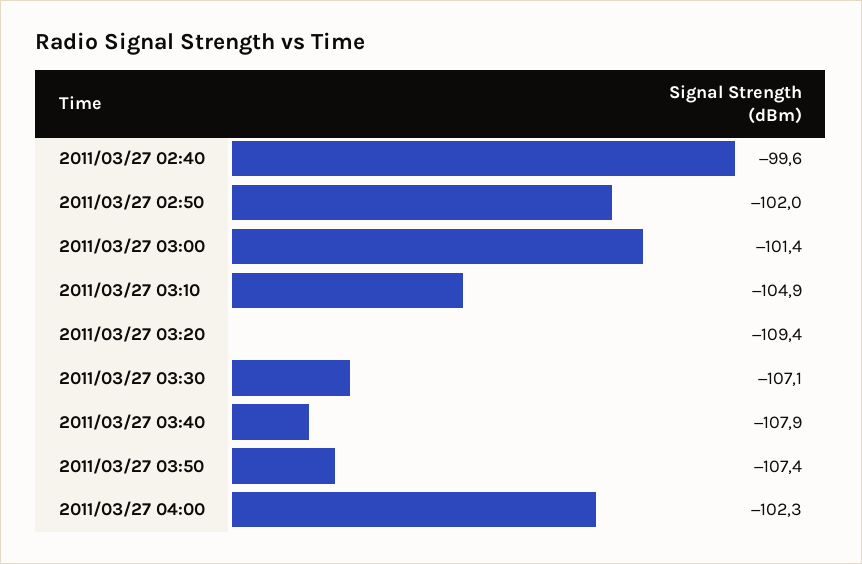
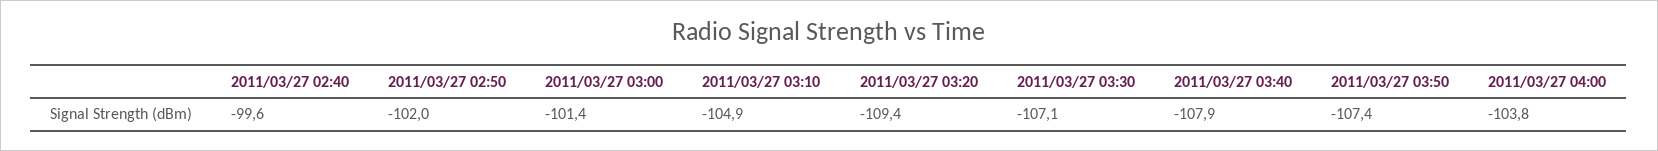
  {
    "2011/03/27 02:40": -99.6,
    "2011/03/27 02:50": -102,
    "2011/03/27 03:00": -101.4,
    "2011/03/27 03:10": -104.9,
    "2011/03/27 03:20": -109.4,
    "2011/03/27 03:30": -107.1,
    "2011/03/27 03:40": -107.9,
    "2011/03/27 03:50": -107.4,
-   "2011/03/27 04:00": -102.3
+   "2011/03/27 04:00": -103.8
  }

